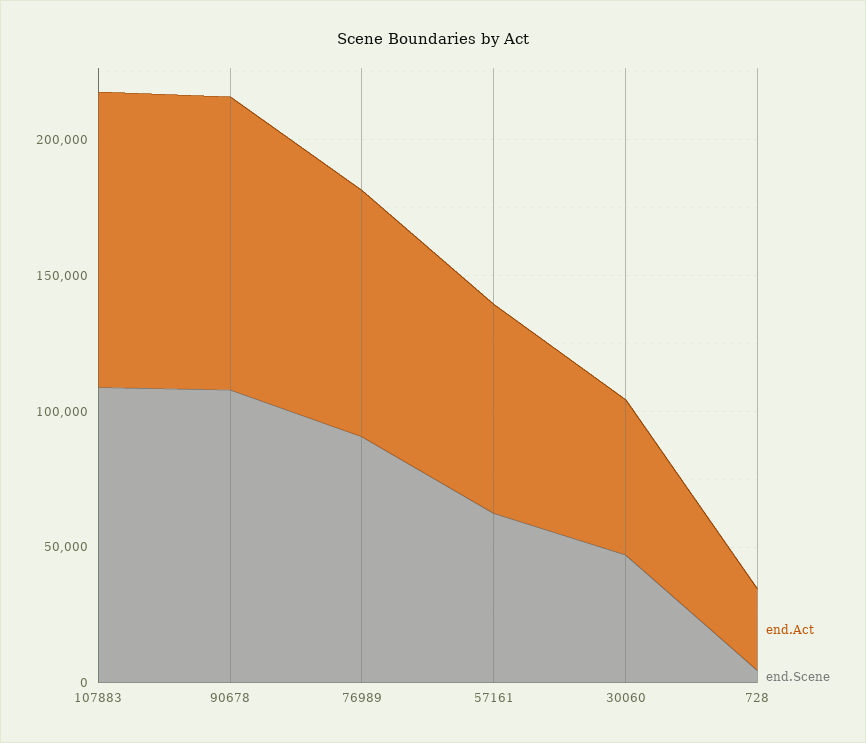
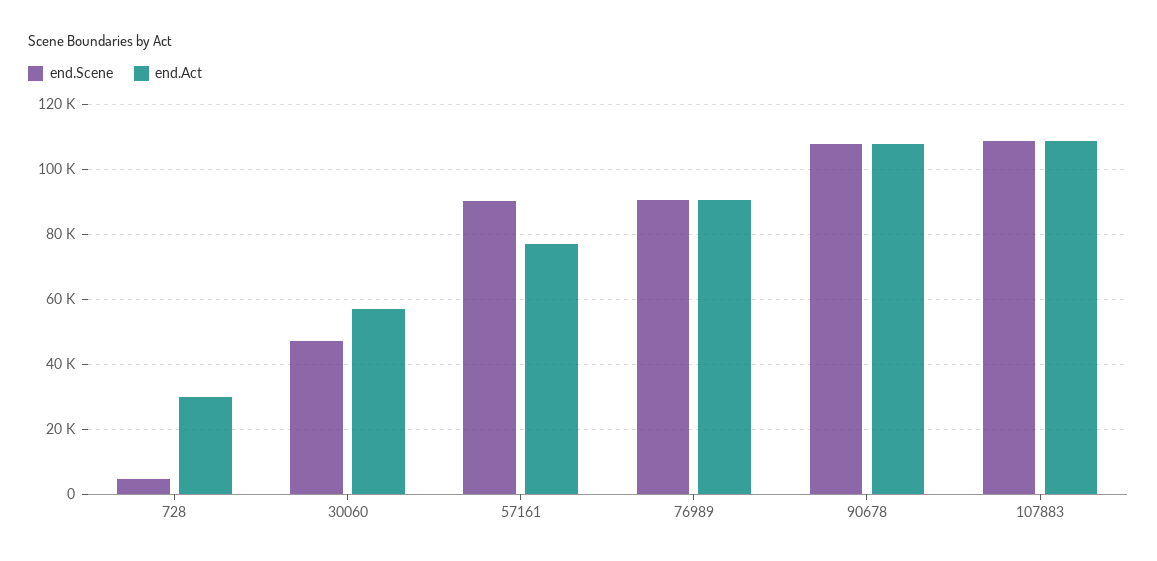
  {
    "end.Act": {
      "107883": 108000,
      "90678": 108000,
      "76989": 90000,
      "57161": 76000,
      "30060": 58000,
      "728": 30000
    },
    "end.Scene": {
      "107883": 108000,
      "90678": 108000,
      "76989": 90000,
-     "57161": 60000,
+     "57161": 90000,
      "30060": 48000,
      "728": 4000
    }
  }

